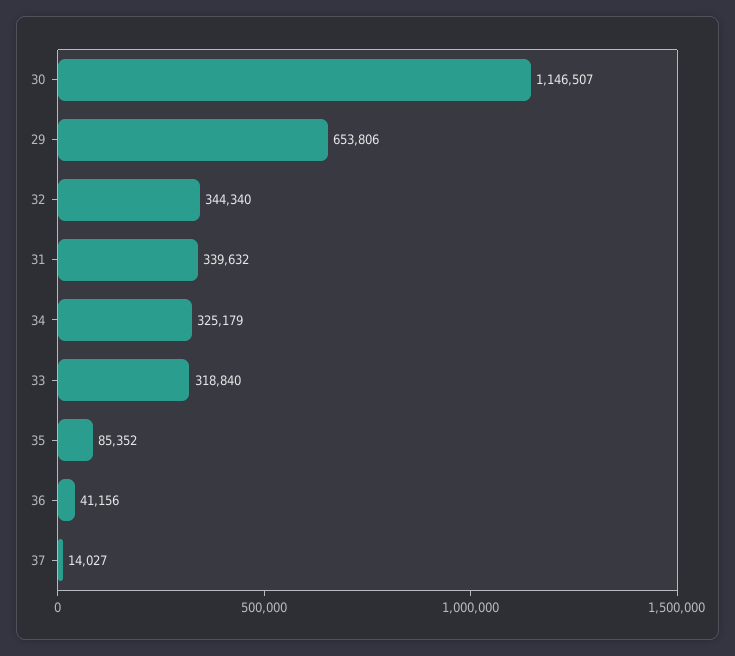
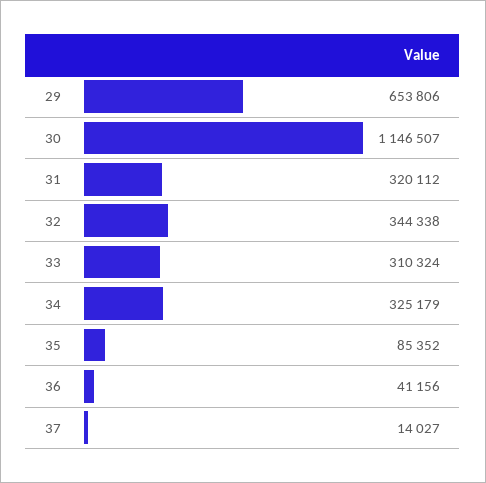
  {
    "30": 1146507,
    "29": 653806,
-   "32": 344340,
+   "32": 344338,
-   "31": 339632,
+   "31": 320112,
    "34": 325179,
-   "33": 318840,
+   "33": 310324,
    "35": 85352,
    "36": 41156,
    "37": 14027
  }

